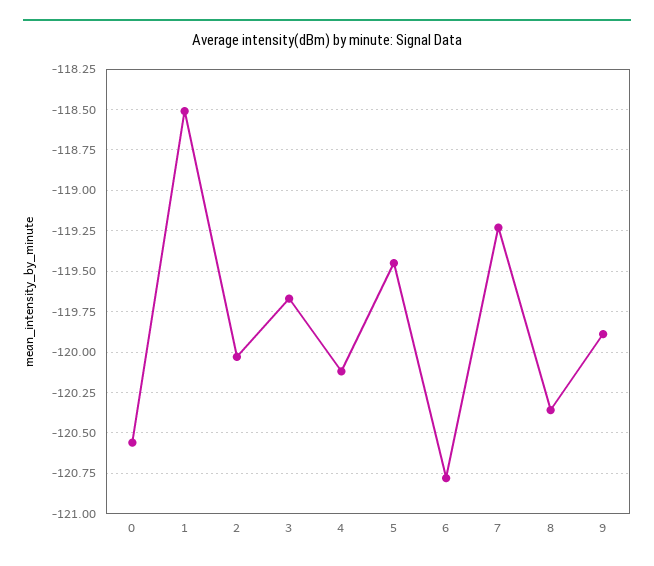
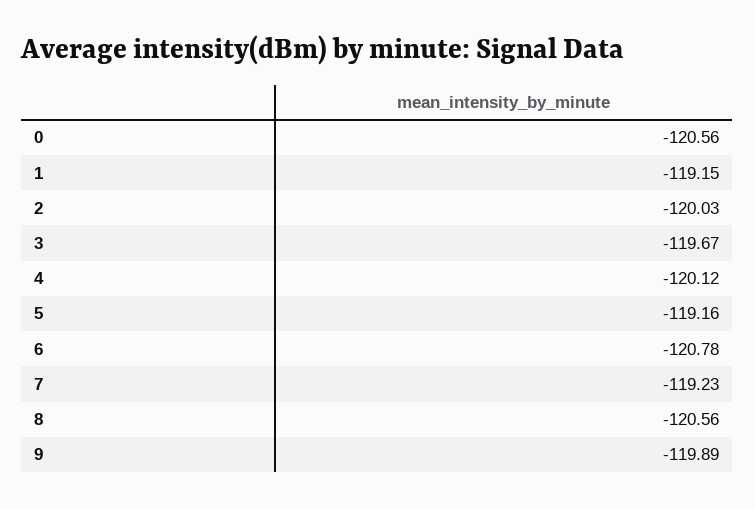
  {
    "0": -120.56,
-   "1": -118.5,
+   "1": -119.15,
    "2": -120.03,
    "3": -119.67,
    "4": -120.12,
-   "5": -119.45,
+   "5": -119.16,
    "6": -120.78,
    "7": -119.23,
-   "8": -120.35,
+   "8": -120.56,
    "9": -119.89
  }

